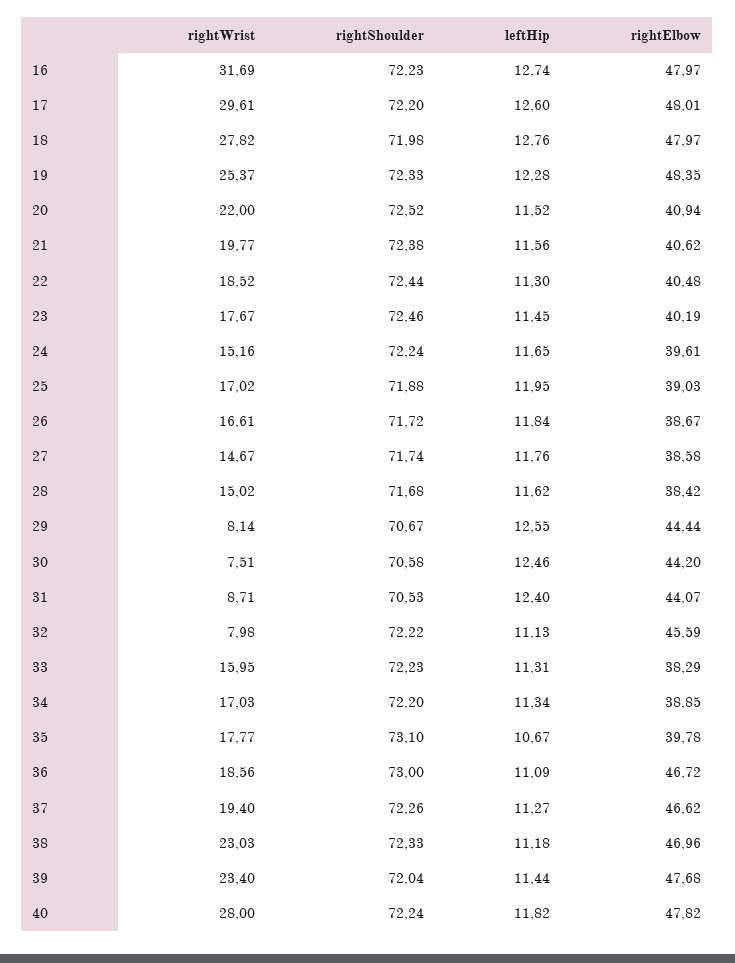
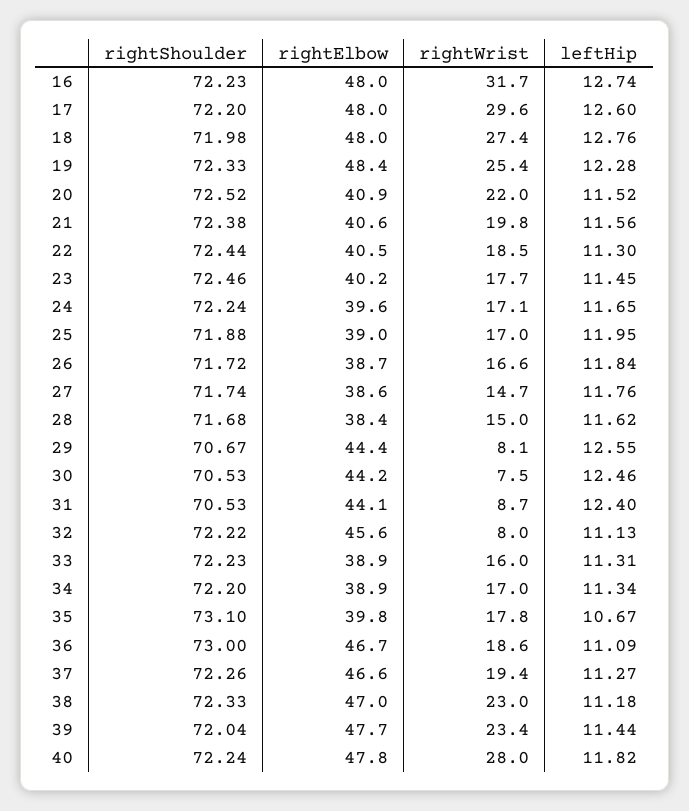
  {
    "rightWrist": {
      "16": 31.69,
      "17": 29.61,
-     "18": 27.82,
+     "18": 27.4,
      "19": 25.37,
      "20": 22,
      "21": 19.77,
      "22": 18.52,
      "23": 17.67,
-     "24": 15.16,
+     "24": 17.1,
      "25": 17.02,
      "26": 16.61,
      "27": 14.67,
      "28": 15.02,
      "29": 8.14,
      "30": 7.51,
      "31": 8.71,
      "32": 7.98,
      "33": 15.95,
      "34": 17.03,
      "35": 17.77,
      "36": 18.56,
      "37": 19.4,
      "38": 23.03,
      "39": 23.4,
      "40": 28
    },
    "rightShoulder": {
      "16": 72.23,
      "17": 72.2,
      "18": 71.98,
      "19": 72.33,
      "20": 72.52,
      "21": 72.38,
      "22": 72.44,
      "23": 72.46,
      "24": 72.24,
      "25": 71.88,
      "26": 71.72,
      "27": 71.74,
      "28": 71.68,
      "29": 70.67,
-     "30": 70.58,
+     "30": 70.53,
      "31": 70.53,
      "32": 72.22,
      "33": 72.23,
      "34": 72.2,
      "35": 73.1,
      "36": 73,
      "37": 72.26,
      "38": 72.33,
      "39": 72.04,
      "40": 72.24
    },
    "leftHip": {
      "16": 12.74,
      "17": 12.6,
      "18": 12.76,
      "19": 12.28,
      "20": 11.52,
      "21": 11.56,
      "22": 11.3,
      "23": 11.45,
      "24": 11.65,
      "25": 11.95,
      "26": 11.84,
      "27": 11.76,
      "28": 11.62,
      "29": 12.55,
      "30": 12.46,
      "31": 12.4,
      "32": 11.13,
      "33": 11.31,
      "34": 11.34,
      "35": 10.67,
      "36": 11.09,
      "37": 11.27,
      "38": 11.18,
      "39": 11.44,
      "40": 11.82
    },
    "rightElbow": {
      "16": 47.97,
      "17": 48.01,
      "18": 47.97,
      "19": 48.35,
      "20": 40.94,
      "21": 40.62,
      "22": 40.48,
      "23": 40.19,
      "24": 39.61,
      "25": 39.03,
      "26": 38.67,
      "27": 38.58,
      "28": 38.42,
      "29": 44.44,
      "30": 44.2,
      "31": 44.07,
      "32": 45.59,
-     "33": 38.29,
+     "33": 38.9,
      "34": 38.85,
      "35": 39.78,
      "36": 46.72,
      "37": 46.62,
      "38": 46.96,
      "39": 47.68,
      "40": 47.82
    }
  }

